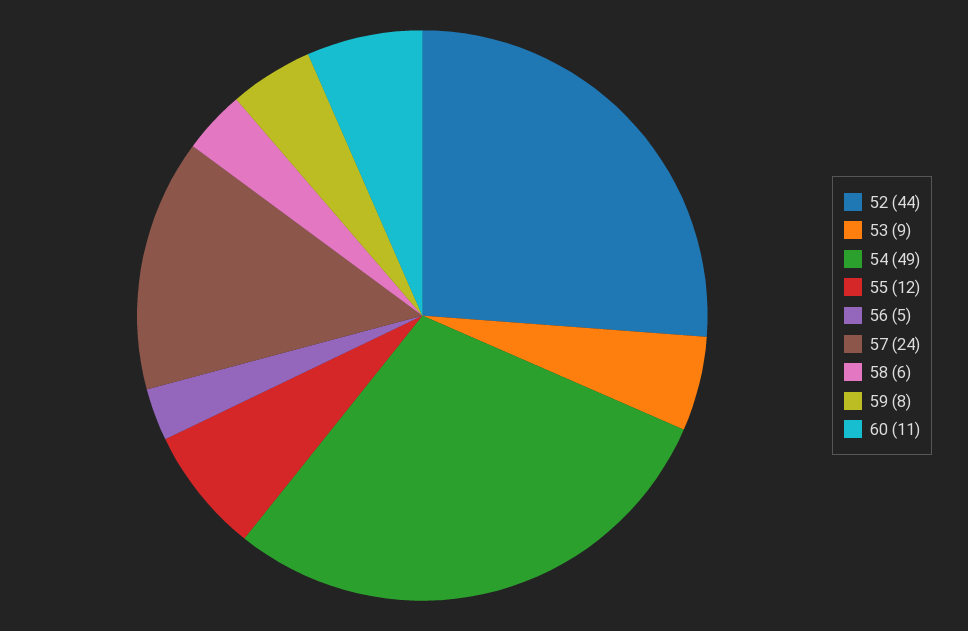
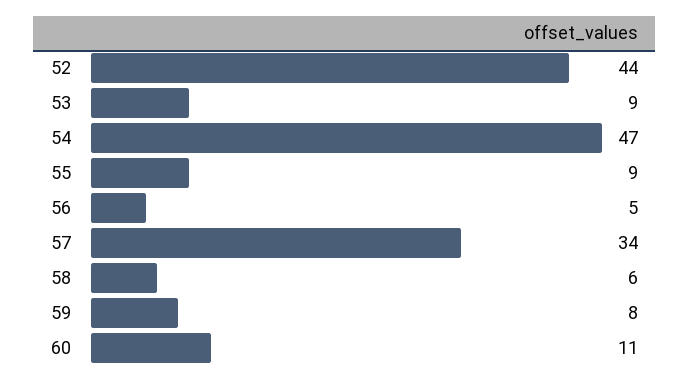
  {
    "52": 44,
    "53": 9,
-   "54": 49,
+   "54": 47,
-   "55": 12,
+   "55": 9,
    "56": 5,
-   "57": 24,
+   "57": 34,
    "58": 6,
    "59": 8,
    "60": 11
  }

